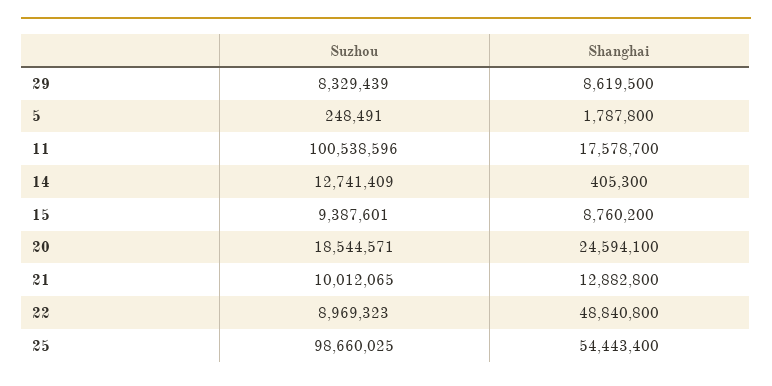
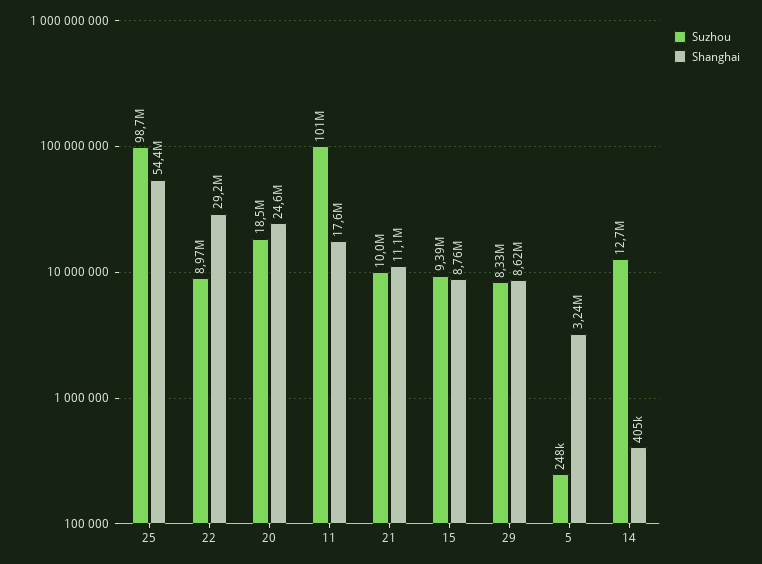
  {
    "Suzhou": {
      "29": 8329439,
      "5": 248491,
      "11": 100538596,
      "14": 12741409,
      "15": 9387601,
      "20": 18544571,
      "21": 10012065,
      "22": 8969323,
      "25": 98660025
    },
    "Shanghai": {
      "29": 8619500,
-     "5": 1787800,
+     "5": 3240000,
      "11": 17578700,
      "14": 405300,
      "15": 8760200,
      "20": 24594100,
-     "21": 12882800,
+     "21": 11100000,
-     "22": 48840800,
+     "22": 29200000,
      "25": 54443400
    }
  }

